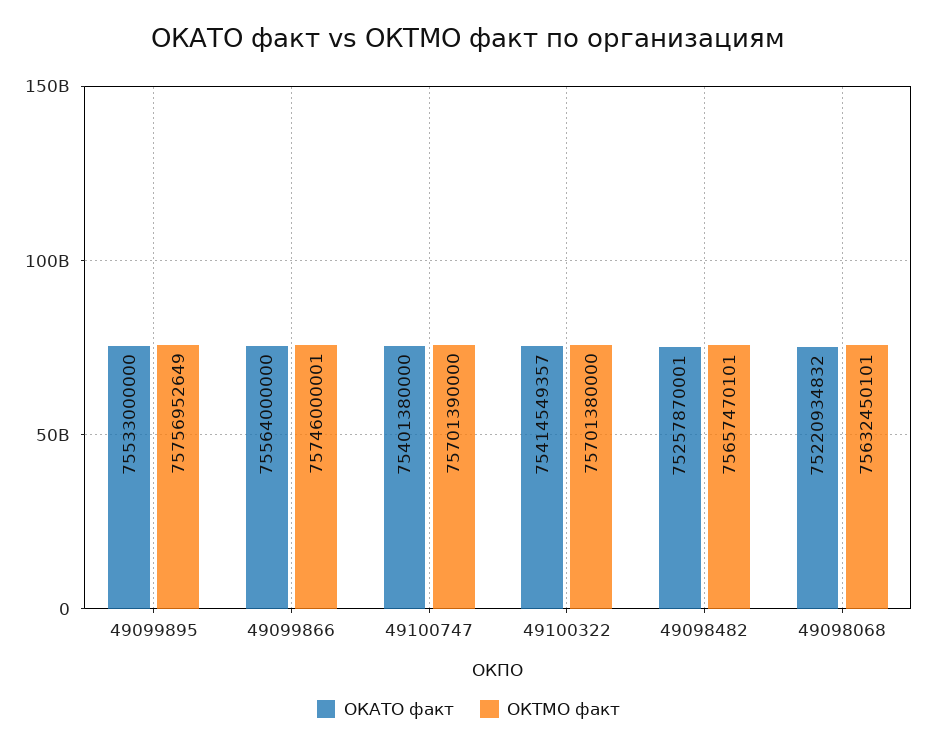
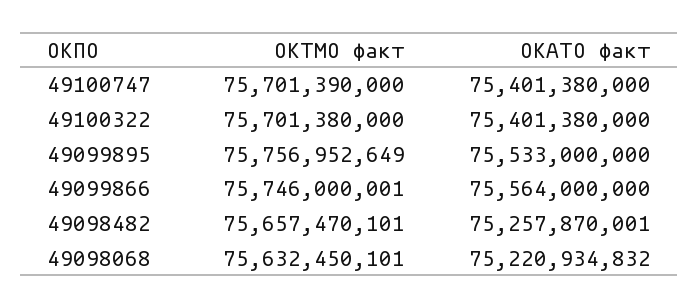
  {
    "ОКАТО факт": {
      "49099895": 75533000000,
      "49099866": 75564000000,
      "49100747": 75401380000,
-     "49100322": 75414549357,
+     "49100322": 75401380000,
      "49098482": 75257870001,
      "49098068": 75220934832
    },
    "ОКТМО факт": {
      "49099895": 75756952649,
      "49099866": 75746000001,
      "49100747": 75701390000,
      "49100322": 75701380000,
      "49098482": 75657470101,
      "49098068": 75632450101
    }
  }

